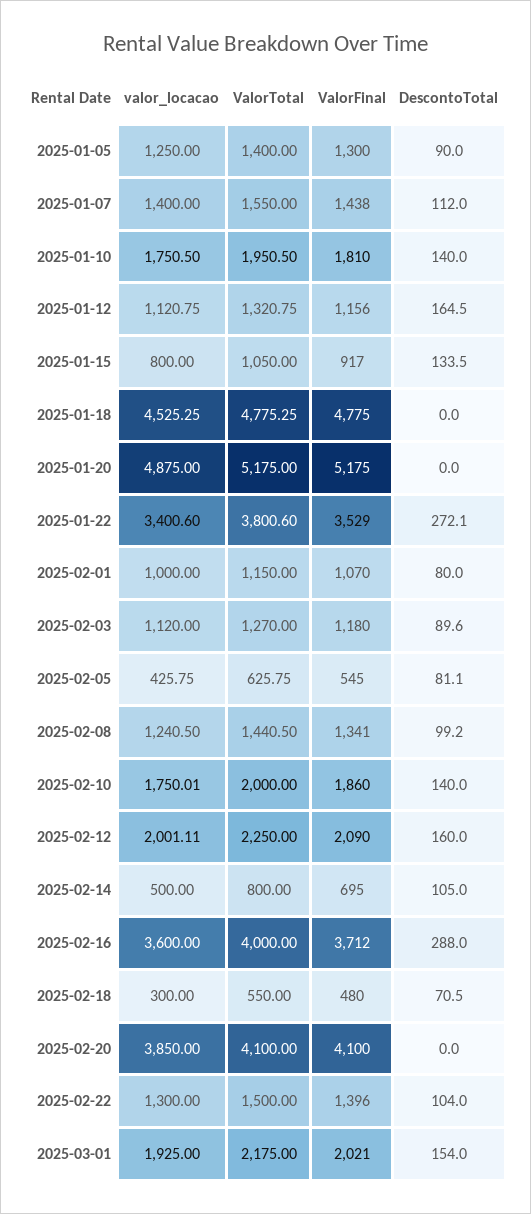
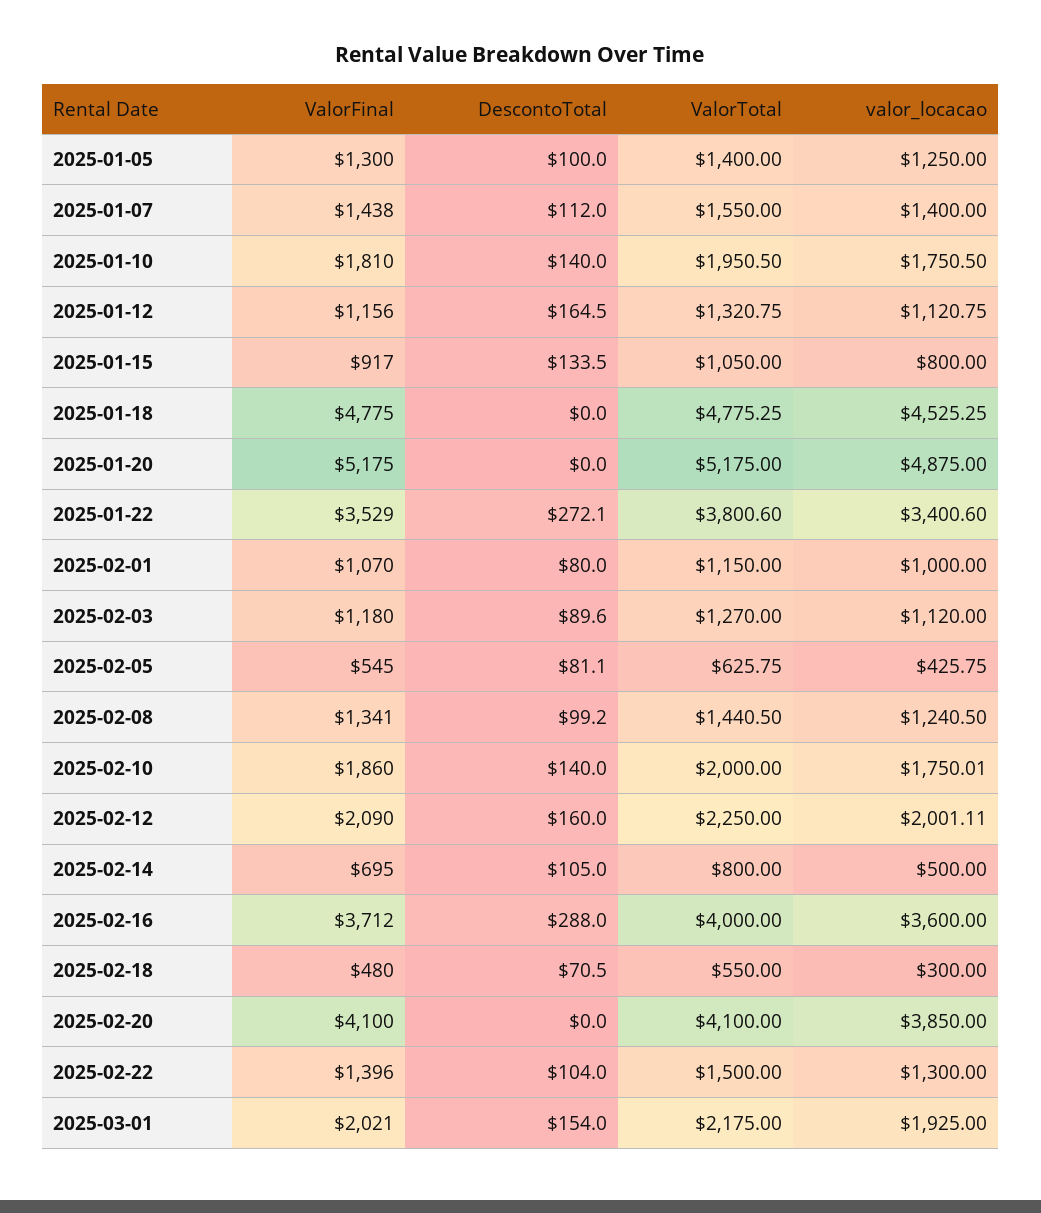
  {
    "valor_locacao": {
      "2025-01-05": 1250,
      "2025-01-07": 1400,
      "2025-01-10": 1750.5,
      "2025-01-12": 1120.75,
      "2025-01-15": 800,
      "2025-01-18": 4525.25,
      "2025-01-20": 4875,
      "2025-01-22": 3400.6,
      "2025-02-01": 1000,
      "2025-02-03": 1120,
      "2025-02-05": 425.75,
      "2025-02-08": 1240.5,
      "2025-02-10": 1750.01,
      "2025-02-12": 2001.11,
      "2025-02-14": 500,
      "2025-02-16": 3600,
      "2025-02-18": 300,
      "2025-02-20": 3850,
      "2025-02-22": 1300,
      "2025-03-01": 1925
    },
    "ValorTotal": {
      "2025-01-05": 1400,
      "2025-01-07": 1550,
      "2025-01-10": 1950.5,
      "2025-01-12": 1320.75,
      "2025-01-15": 1050,
      "2025-01-18": 4775.25,
      "2025-01-20": 5175,
      "2025-01-22": 3800.6,
      "2025-02-01": 1150,
      "2025-02-03": 1270,
      "2025-02-05": 625.75,
      "2025-02-08": 1440.5,
      "2025-02-10": 2000,
      "2025-02-12": 2250,
      "2025-02-14": 800,
      "2025-02-16": 4000,
      "2025-02-18": 550,
      "2025-02-20": 4100,
      "2025-02-22": 1500,
      "2025-03-01": 2175
    },
    "ValorFinal": {
      "2025-01-05": 1300,
      "2025-01-07": 1438,
      "2025-01-10": 1810,
      "2025-01-12": 1156,
      "2025-01-15": 917,
      "2025-01-18": 4775,
      "2025-01-20": 5175,
      "2025-01-22": 3529,
      "2025-02-01": 1070,
      "2025-02-03": 1180,
      "2025-02-05": 545,
      "2025-02-08": 1341,
      "2025-02-10": 1860,
      "2025-02-12": 2090,
      "2025-02-14": 695,
      "2025-02-16": 3712,
      "2025-02-18": 480,
      "2025-02-20": 4100,
      "2025-02-22": 1396,
      "2025-03-01": 2021
    },
    "DescontoTotal": {
-     "2025-01-05": 90,
+     "2025-01-05": 100,
      "2025-01-07": 112,
      "2025-01-10": 140,
      "2025-01-12": 164.5,
      "2025-01-15": 133.5,
      "2025-01-18": 0,
      "2025-01-20": 0,
      "2025-01-22": 272.1,
      "2025-02-01": 80,
      "2025-02-03": 89.6,
      "2025-02-05": 81.1,
      "2025-02-08": 99.2,
      "2025-02-10": 140,
      "2025-02-12": 160,
      "2025-02-14": 105,
      "2025-02-16": 288,
      "2025-02-18": 70.5,
      "2025-02-20": 0,
      "2025-02-22": 104,
      "2025-03-01": 154
    }
  }

